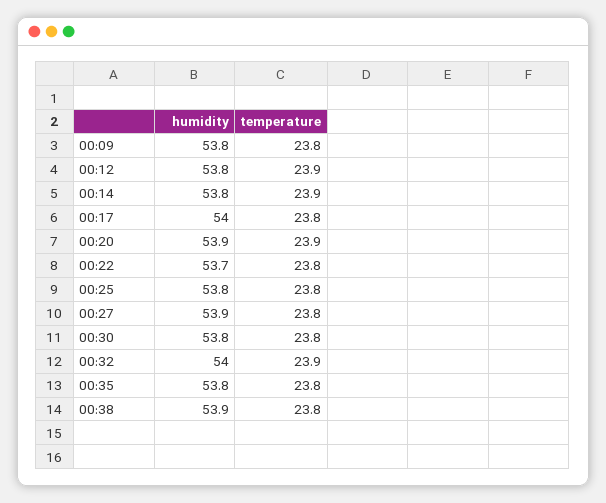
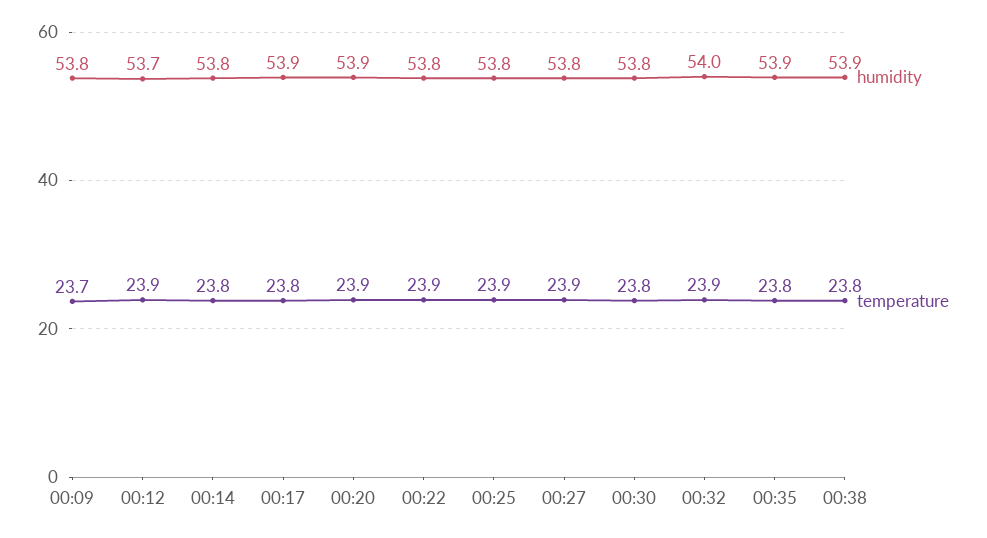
  {
    "humidity": {
      "00:09": 53.8,
-     "00:12": 53.8,
+     "00:12": 53.7,
      "00:14": 53.8,
-     "00:17": 54,
+     "00:17": 53.9,
      "00:20": 53.9,
-     "00:22": 53.7,
+     "00:22": 53.8,
      "00:25": 53.8,
-     "00:27": 53.9,
+     "00:27": 53.8,
      "00:30": 53.8,
      "00:32": 54,
-     "00:35": 53.8,
+     "00:35": 53.9,
      "00:38": 53.9
    },
    "temperature": {
-     "00:09": 23.8,
+     "00:09": 23.7,
      "00:12": 23.9,
-     "00:14": 23.9,
+     "00:14": 23.8,
      "00:17": 23.8,
      "00:20": 23.9,
-     "00:22": 23.8,
+     "00:22": 23.9,
-     "00:25": 23.8,
+     "00:25": 23.9,
-     "00:27": 23.8,
+     "00:27": 23.9,
      "00:30": 23.8,
      "00:32": 23.9,
      "00:35": 23.8,
      "00:38": 23.8
    }
  }

